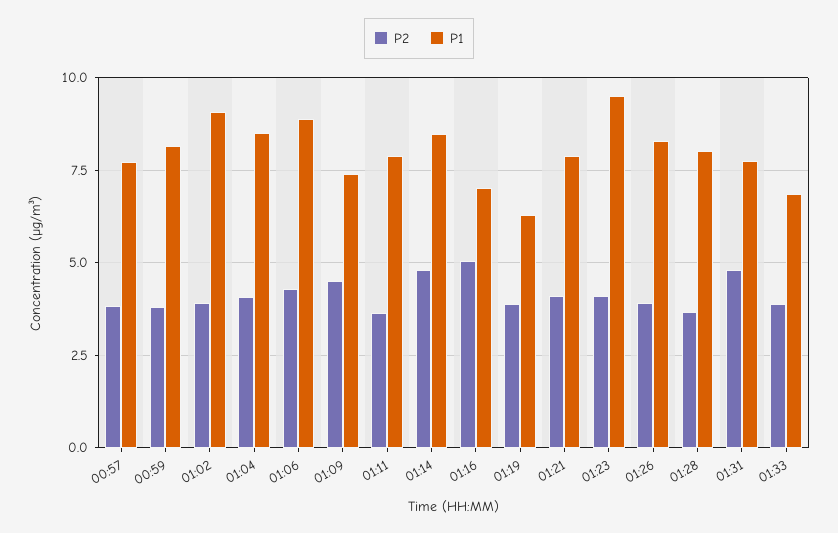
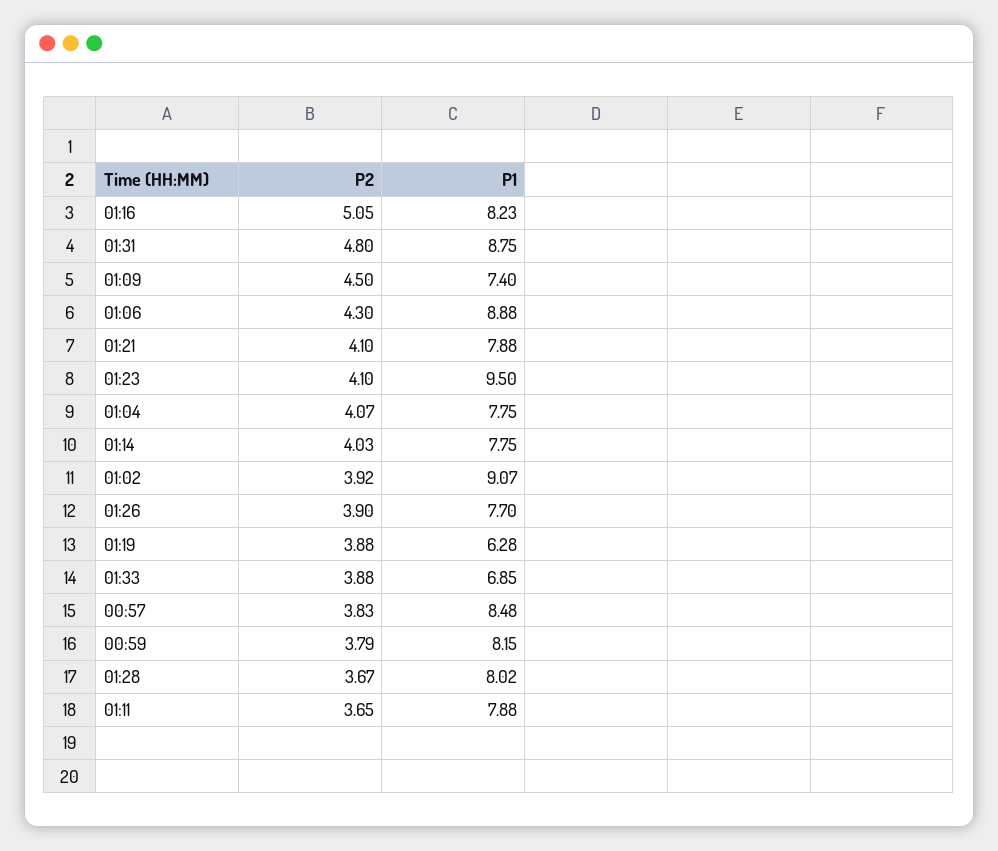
  {
    "P2": {
      "00:57": 3.83,
      "00:59": 3.79,
      "01:02": 3.92,
      "01:04": 4.07,
      "01:06": 4.3,
      "01:09": 4.5,
      "01:11": 3.65,
-     "01:14": 4.75,
+     "01:14": 4.03,
      "01:16": 5.05,
      "01:19": 3.88,
      "01:21": 4.1,
      "01:23": 4.1,
      "01:26": 3.9,
      "01:28": 3.67,
      "01:31": 4.8,
      "01:33": 3.88
    },
    "P1": {
-     "00:57": 7.75,
+     "00:57": 8.48,
      "00:59": 8.15,
      "01:02": 9.07,
-     "01:04": 8.5,
+     "01:04": 7.75,
      "01:06": 8.88,
      "01:09": 7.4,
      "01:11": 7.88,
-     "01:14": 8.5,
+     "01:14": 7.75,
-     "01:16": 7,
+     "01:16": 8.23,
      "01:19": 6.28,
      "01:21": 7.88,
      "01:23": 9.5,
-     "01:26": 8.25,
+     "01:26": 7.7,
      "01:28": 8.02,
-     "01:31": 7.75,
+     "01:31": 8.75,
      "01:33": 6.85
    }
  }

